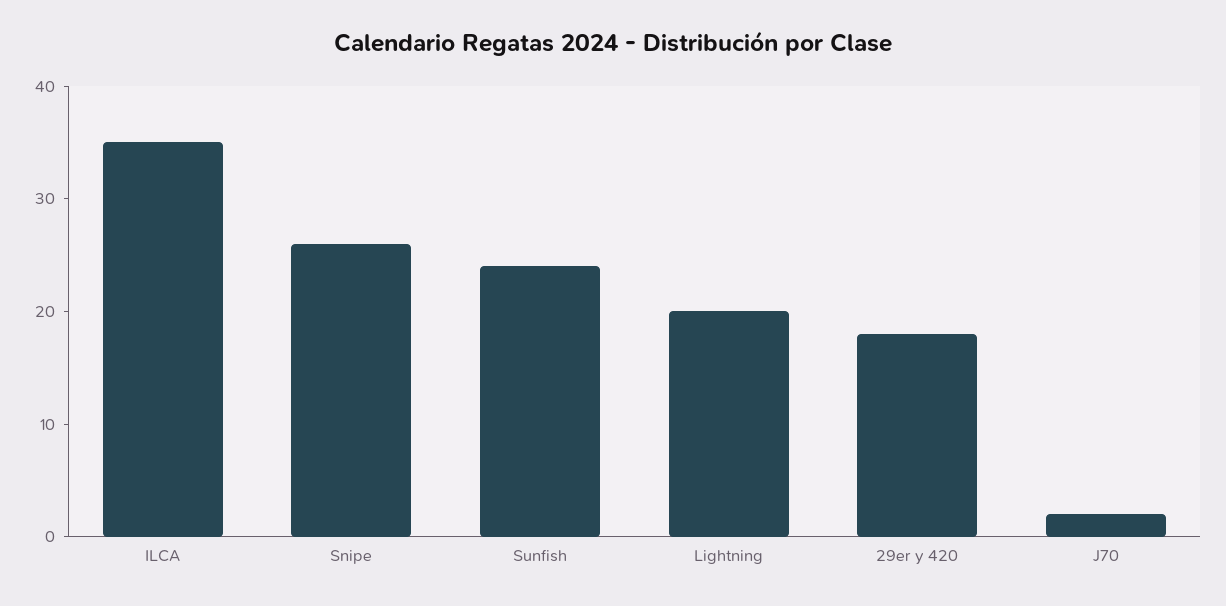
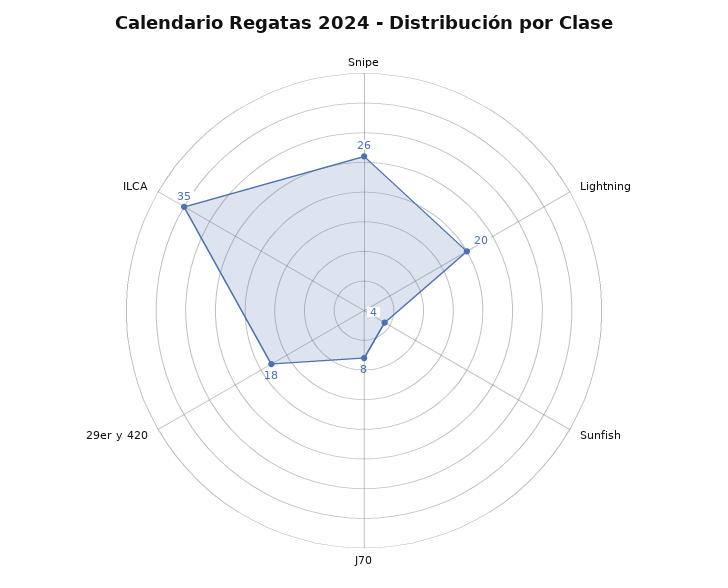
  {
    "ILCA": 35,
    "Snipe": 26,
-   "Sunfish": 24,
+   "Sunfish": 4,
    "Lightning": 20,
    "29er y 420": 18,
-   "J70": 2
+   "J70": 8
  }

